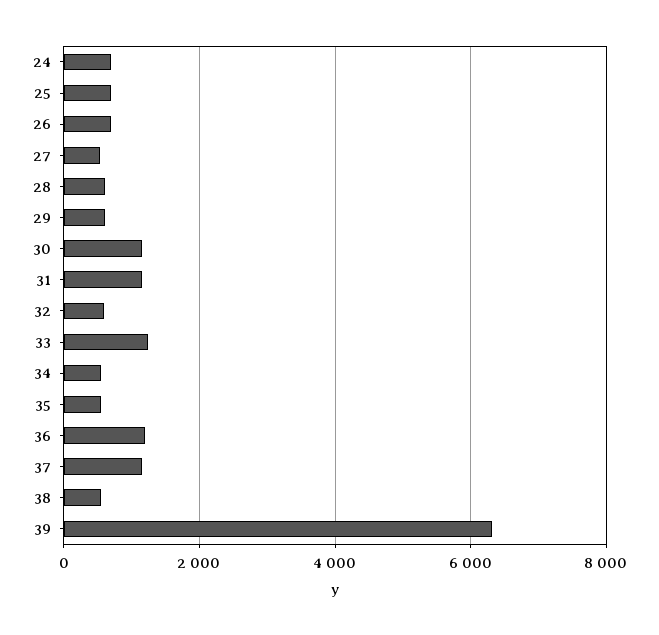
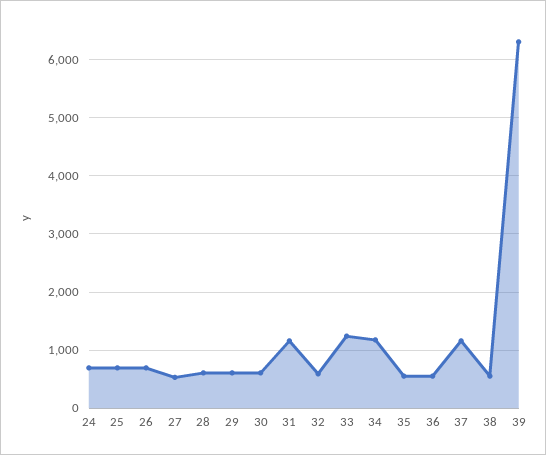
  {
    "24": 600,
    "25": 600,
    "26": 600,
    "27": 600,
    "28": 600,
    "29": 600,
-   "30": 1200,
+   "30": 600,
    "31": 1200,
    "32": 600,
    "33": 1200,
-   "34": 600,
+   "34": 1200,
    "35": 600,
-   "36": 1200,
+   "36": 600,
    "37": 1200,
    "38": 600,
    "39": 6400
  }

